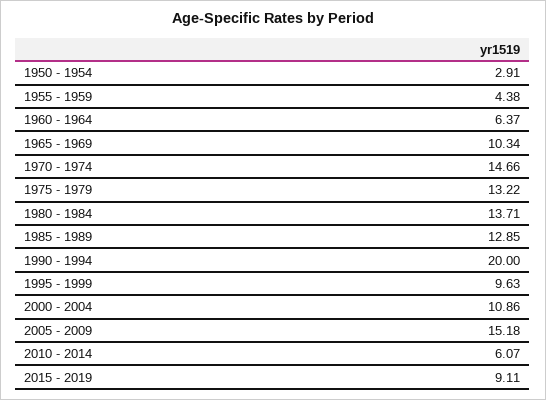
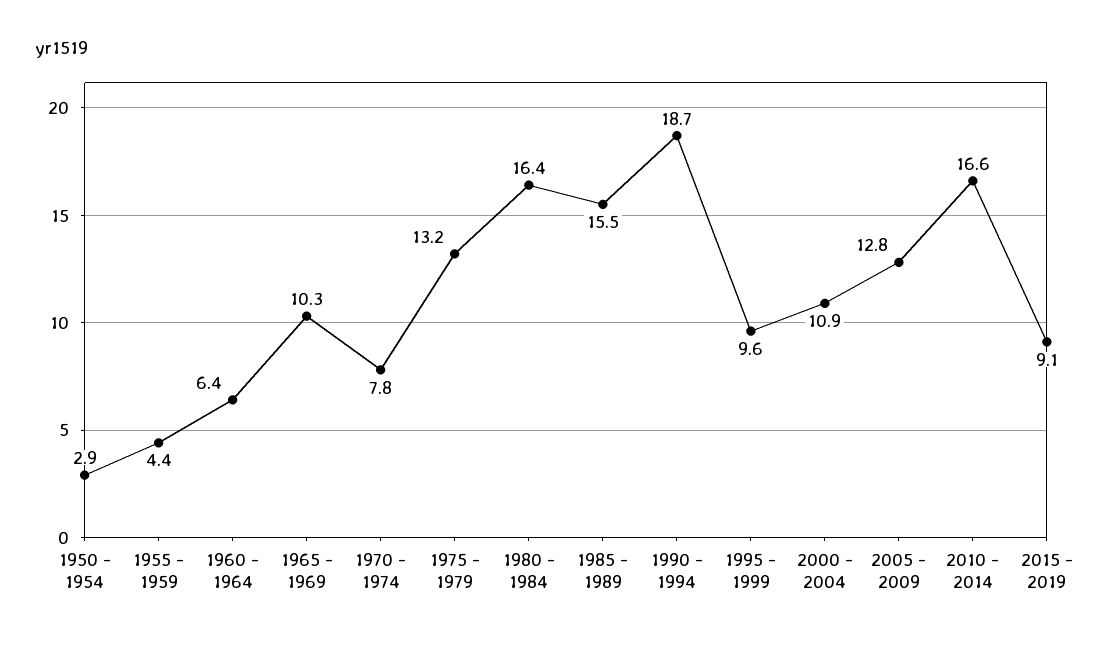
  {
    "1950 - 1954": 2.91,
    "1955 - 1959": 4.38,
    "1960 - 1964": 6.37,
    "1965 - 1969": 10.34,
-   "1970 - 1974": 14.66,
+   "1970 - 1974": 7.8,
    "1975 - 1979": 13.22,
-   "1980 - 1984": 13.71,
+   "1980 - 1984": 16.4,
-   "1985 - 1989": 12.85,
+   "1985 - 1989": 15.5,
-   "1990 - 1994": 20,
+   "1990 - 1994": 18.7,
    "1995 - 1999": 9.63,
    "2000 - 2004": 10.86,
-   "2005 - 2009": 15.18,
+   "2005 - 2009": 12.8,
-   "2010 - 2014": 6.07,
+   "2010 - 2014": 16.6,
    "2015 - 2019": 9.11
  }

